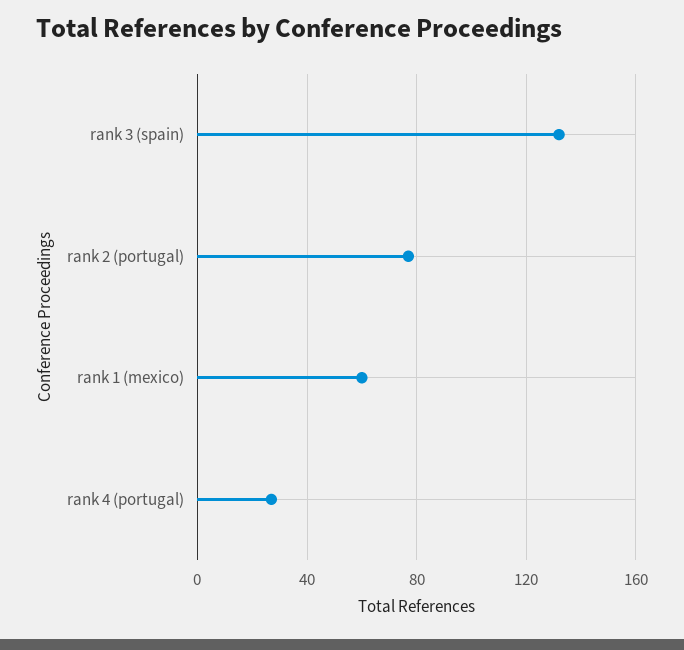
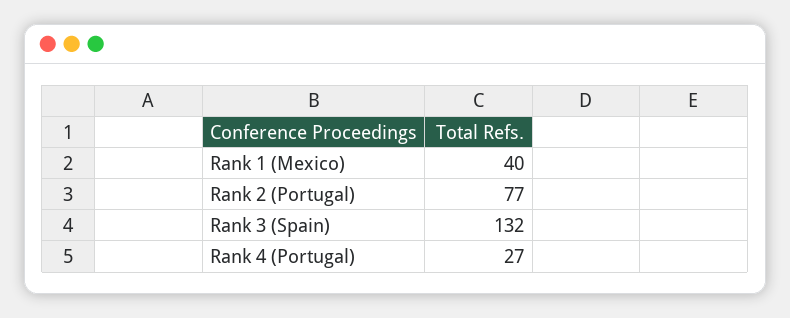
  {
    "rank 3 (spain)": 132,
    "rank 2 (portugal)": 77,
-   "rank 1 (mexico)": 60,
+   "rank 1 (mexico)": 40,
    "rank 4 (portugal)": 27
  }

